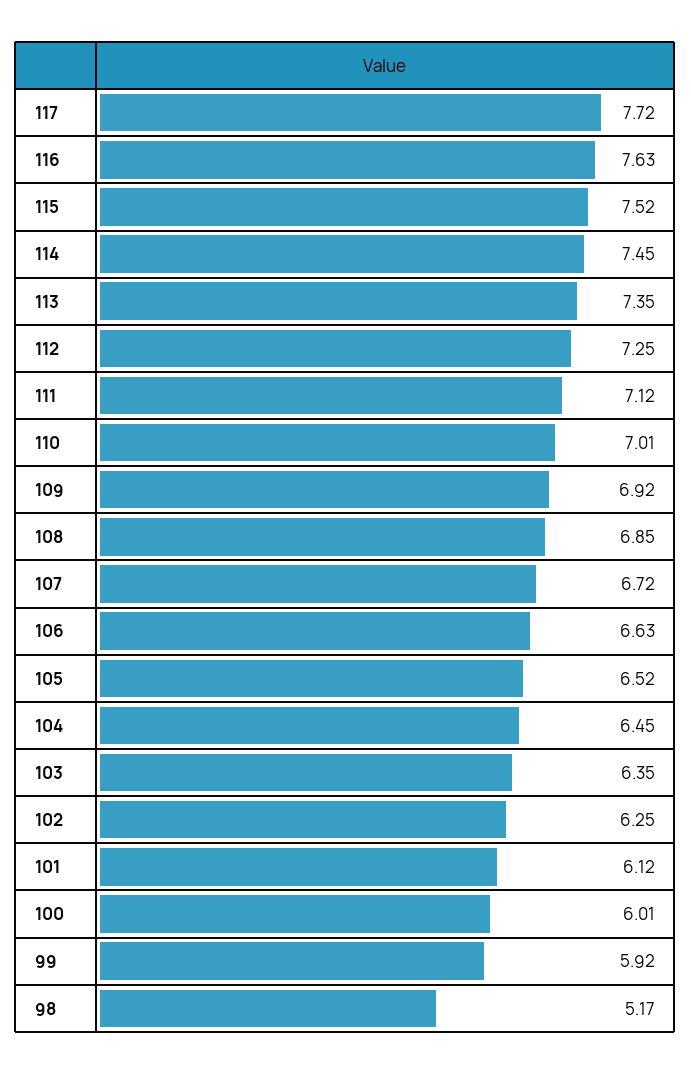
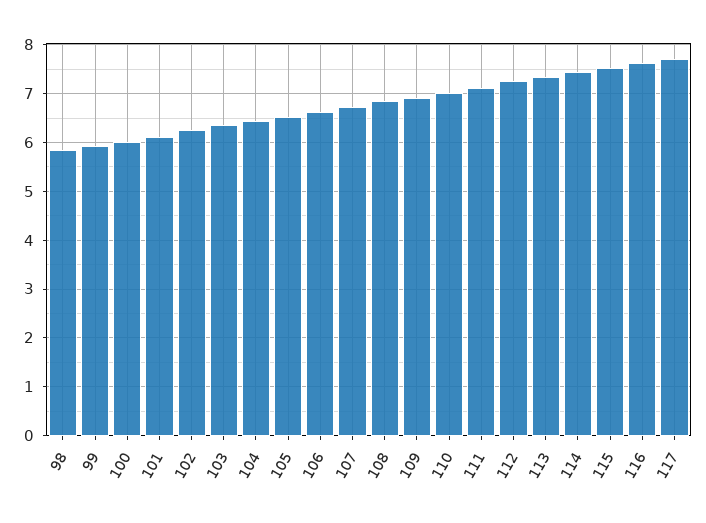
  {
    "117": 7.72,
    "116": 7.63,
    "115": 7.52,
    "114": 7.45,
    "113": 7.35,
    "112": 7.25,
    "111": 7.12,
    "110": 7.01,
    "109": 6.92,
    "108": 6.85,
    "107": 6.72,
    "106": 6.63,
    "105": 6.52,
    "104": 6.45,
    "103": 6.35,
    "102": 6.25,
    "101": 6.12,
    "100": 6.01,
    "99": 5.92,
-   "98": 5.17
+   "98": 5.8
  }

